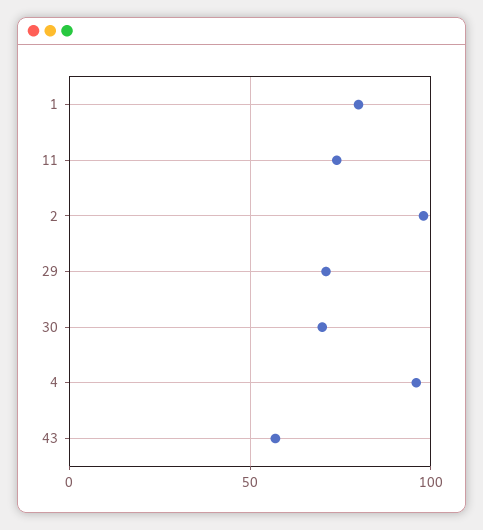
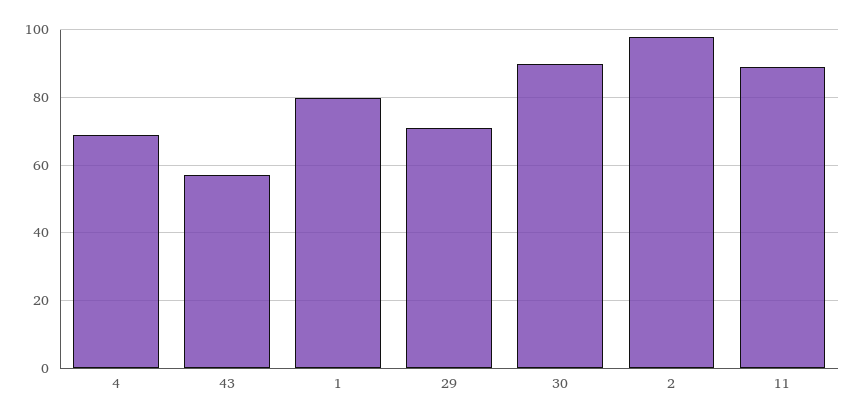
  {
    "1": 80,
-   "11": 75,
+   "11": 90,
    "2": 100,
    "29": 70,
-   "30": 70,
+   "30": 90,
-   "4": 95,
+   "4": 70,
    "43": 55
  }

